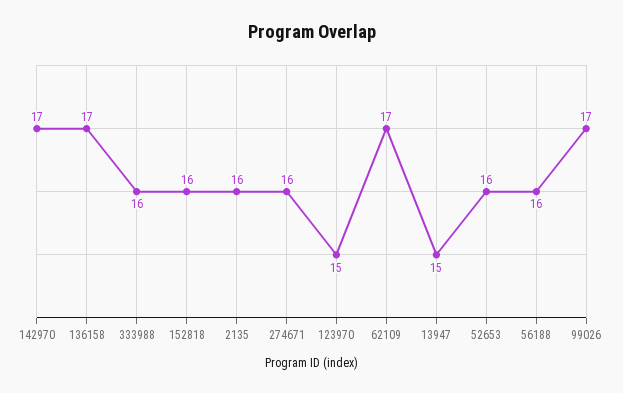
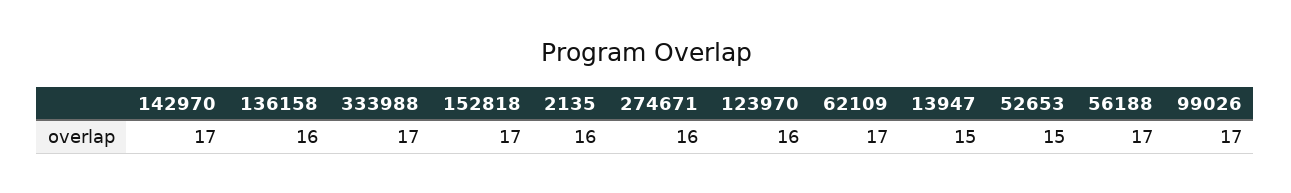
  {
    "142970": 17,
-   "136158": 17,
+   "136158": 16,
-   "333988": 16,
+   "333988": 17,
-   "152818": 16,
+   "152818": 17,
    "2135": 16,
    "274671": 16,
-   "123970": 15,
+   "123970": 16,
    "62109": 17,
    "13947": 15,
-   "52653": 16,
+   "52653": 15,
-   "56188": 16,
+   "56188": 17,
    "99026": 17
  }

